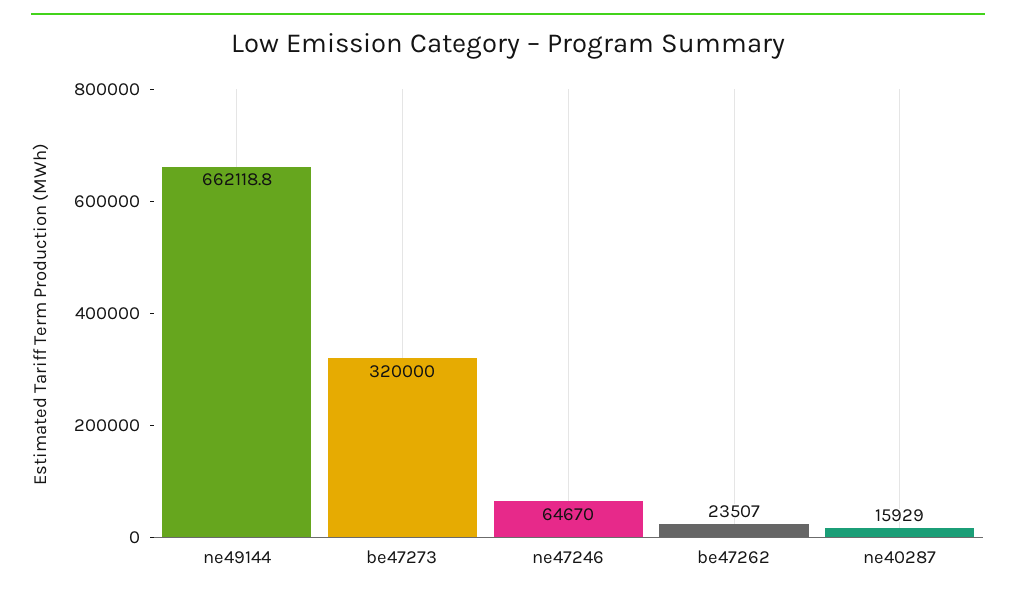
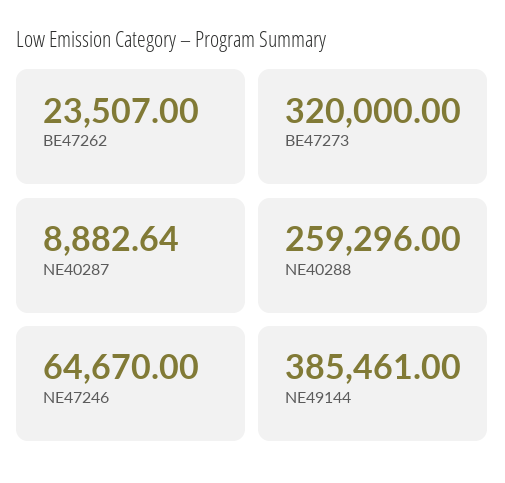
  {
-   "ne49144": 662118.8,
+   "ne49144": 385461,
    "be47273": 320000,
    "ne47246": 64670,
    "be47262": 23507,
-   "ne40287": 15929
+   "ne40287": 8882.64,
+   "NE40288": 259296
  }

